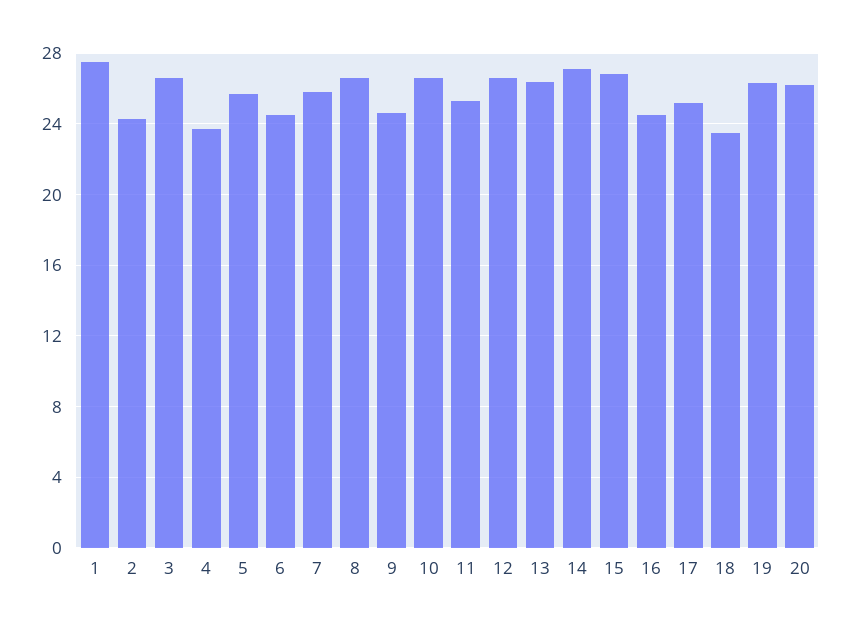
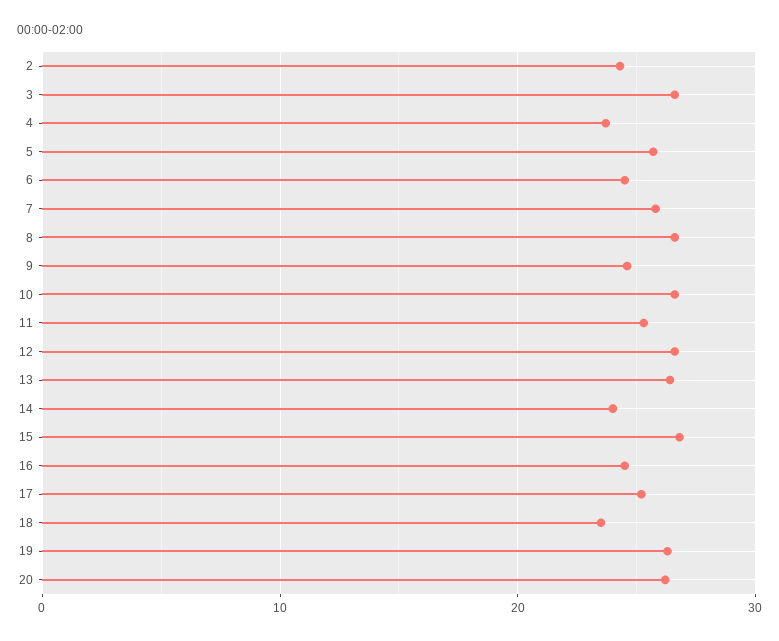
  {
-   "1": 27.5,
    "2": 24.5,
    "3": 26.5,
    "4": 23.5,
    "5": 25.5,
    "6": 24.5,
    "7": 26,
    "8": 26.5,
    "9": 24.5,
    "10": 26.5,
    "11": 25.5,
    "12": 26.5,
    "13": 26.5,
-   "14": 27,
+   "14": 24,
    "15": 27,
    "16": 24.5,
    "17": 25,
    "18": 23.5,
    "19": 26.5,
    "20": 26
  }

